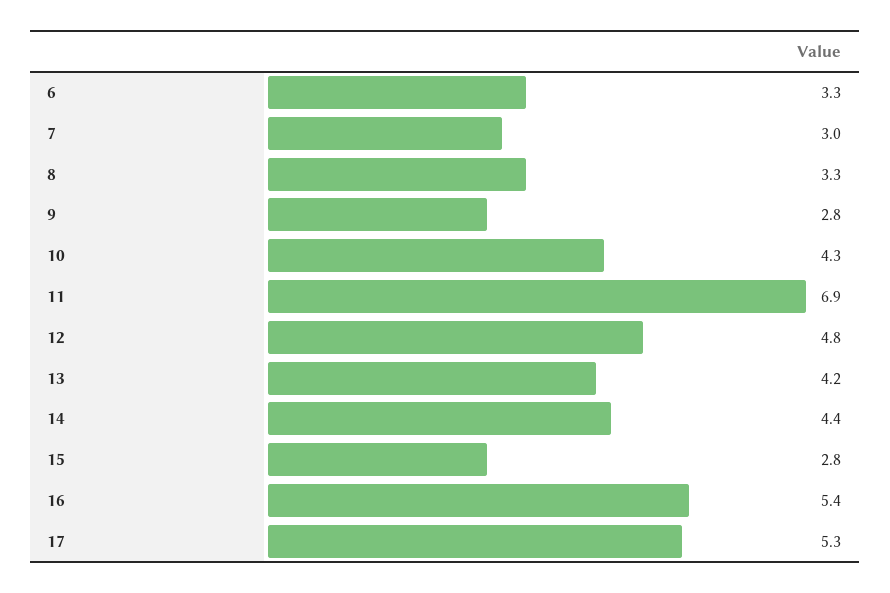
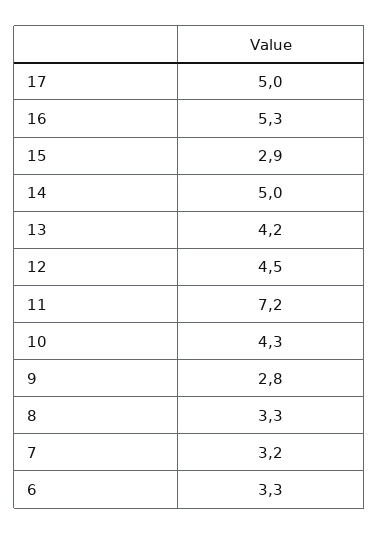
  {
    "6": 3.3,
-   "7": 3,
+   "7": 3.2,
    "8": 3.3,
    "9": 2.8,
    "10": 4.3,
-   "11": 6.9,
+   "11": 7.2,
-   "12": 4.8,
+   "12": 4.5,
    "13": 4.2,
-   "14": 4.4,
+   "14": 5,
-   "15": 2.8,
+   "15": 2.9,
-   "16": 5.4,
+   "16": 5.3,
-   "17": 5.3
+   "17": 5
  }

